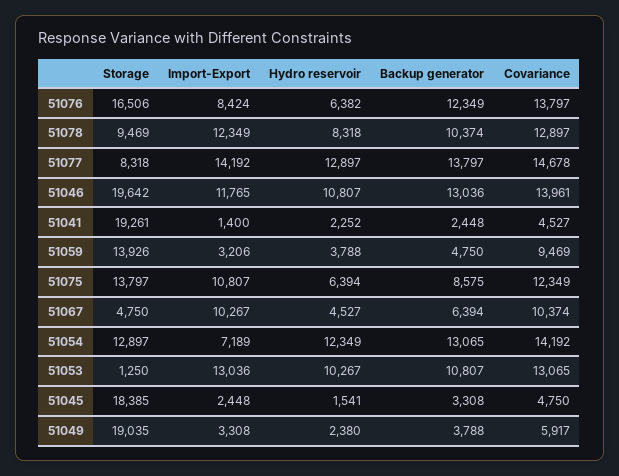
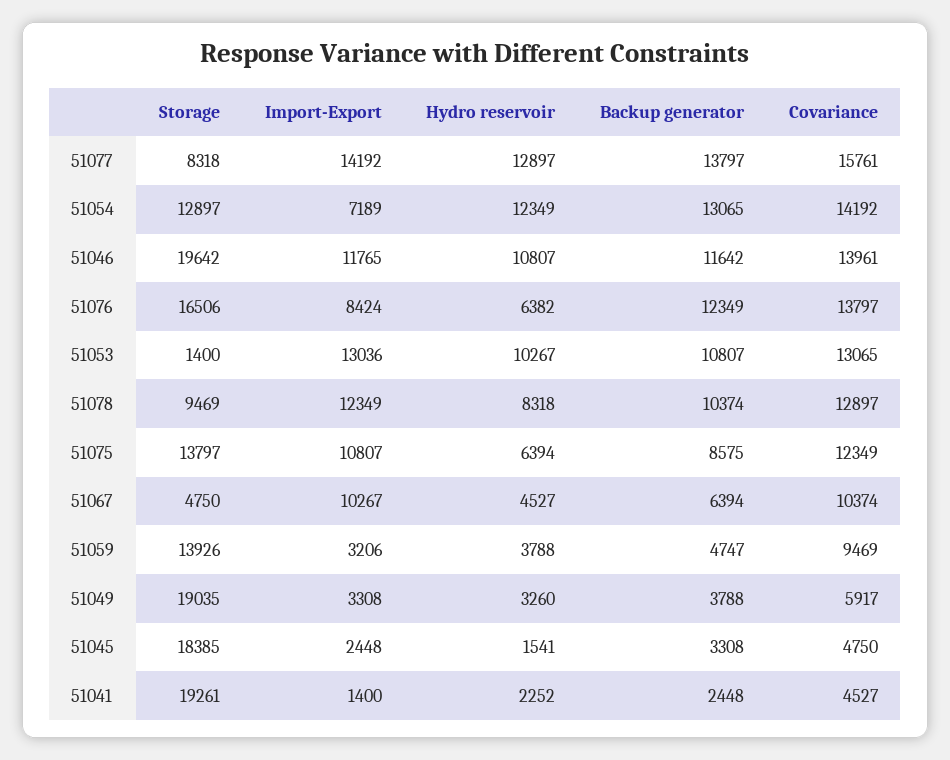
  {
    "Storage": {
      "51076": 16506,
      "51078": 9469,
      "51077": 8318,
      "51046": 19642,
      "51041": 19261,
      "51059": 13926,
      "51075": 13797,
      "51067": 4750,
      "51054": 12897,
-     "51053": 1250,
+     "51053": 1400,
      "51045": 18385,
      "51049": 19035
    },
    "Import-Export": {
      "51076": 8424,
      "51078": 12349,
      "51077": 14192,
      "51046": 11765,
      "51041": 1400,
      "51059": 3206,
      "51075": 10807,
      "51067": 10267,
      "51054": 7189,
      "51053": 13036,
      "51045": 2448,
      "51049": 3308
    },
    "Hydro reservoir": {
      "51076": 6382,
      "51078": 8318,
      "51077": 12897,
      "51046": 10807,
      "51041": 2252,
      "51059": 3788,
      "51075": 6394,
      "51067": 4527,
      "51054": 12349,
      "51053": 10267,
      "51045": 1541,
-     "51049": 2380
+     "51049": 3260
    },
    "Backup generator": {
      "51076": 12349,
      "51078": 10374,
      "51077": 13797,
-     "51046": 13036,
+     "51046": 11642,
      "51041": 2448,
-     "51059": 4750,
+     "51059": 4747,
      "51075": 8575,
      "51067": 6394,
      "51054": 13065,
      "51053": 10807,
      "51045": 3308,
      "51049": 3788
    },
    "Covariance": {
      "51076": 13797,
      "51078": 12897,
-     "51077": 14678,
+     "51077": 15761,
      "51046": 13961,
      "51041": 4527,
      "51059": 9469,
      "51075": 12349,
      "51067": 10374,
      "51054": 14192,
      "51053": 13065,
      "51045": 4750,
      "51049": 5917
    }
  }

